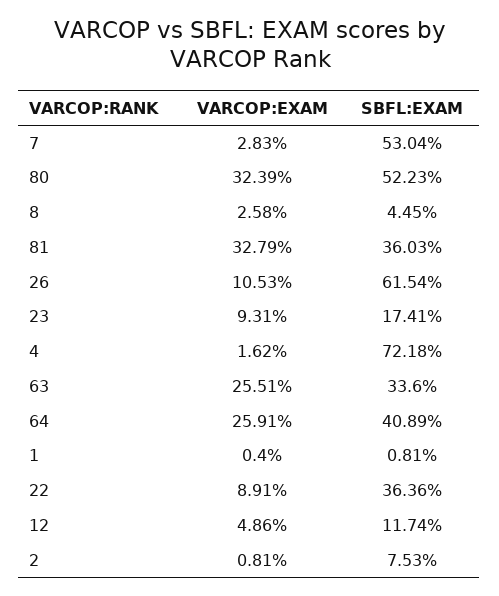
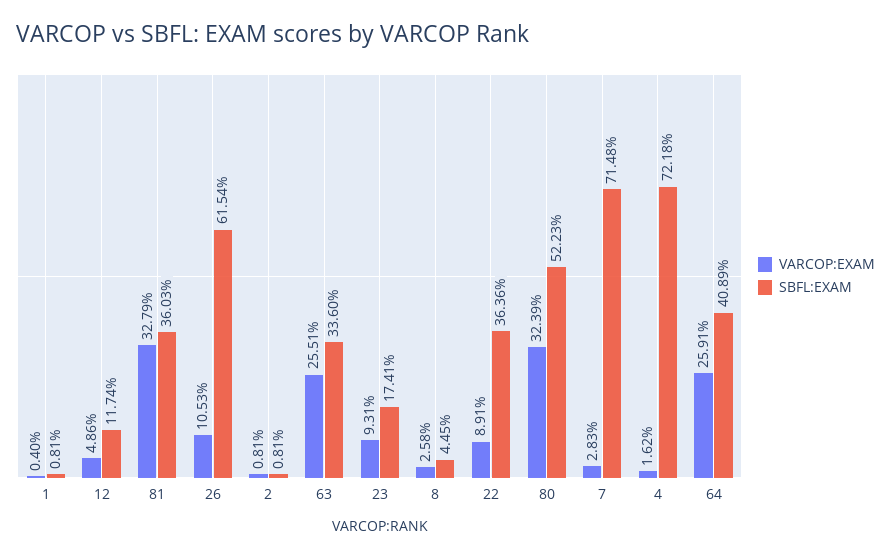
  {
    "VARCOP:EXAM": {
      "7": 2.83,
      "80": 32.39,
      "8": 2.58,
      "81": 32.79,
      "26": 10.53,
      "23": 9.31,
      "4": 1.62,
      "63": 25.51,
      "64": 25.91,
      "1": 0.4,
      "22": 8.91,
      "12": 4.86,
      "2": 0.81
    },
    "SBFL:EXAM": {
-     "7": 53.04,
+     "7": 71.48,
      "80": 52.23,
      "8": 4.45,
      "81": 36.03,
      "26": 61.54,
      "23": 17.41,
      "4": 72.18,
      "63": 33.6,
      "64": 40.89,
      "1": 0.81,
      "22": 36.36,
      "12": 11.74,
-     "2": 7.53
+     "2": 0.81
    }
  }

